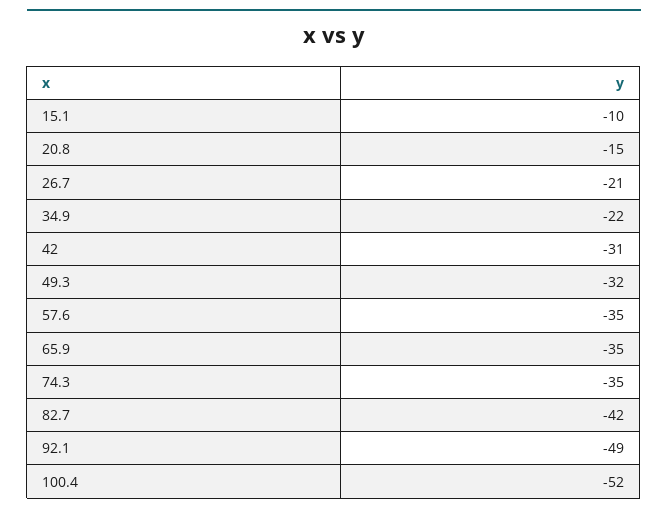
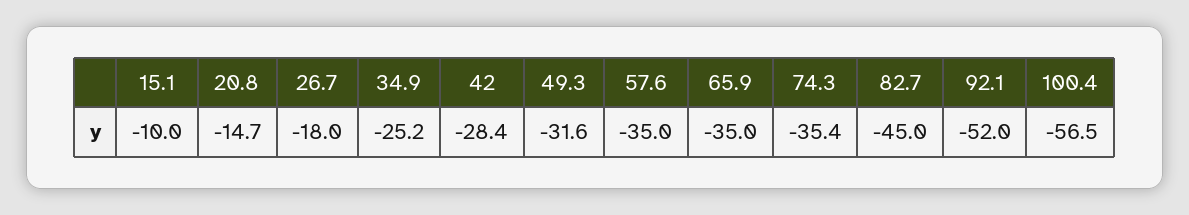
  {
    "15.1": -10,
    "20.8": -14.7,
-   "26.7": -21,
+   "26.7": -18,
-   "34.9": -22,
+   "34.9": -25.2,
-   "42": -31,
+   "42": -28.4,
    "49.3": -31.6,
    "57.6": -35,
    "65.9": -35,
    "74.3": -35.4,
-   "82.7": -42,
+   "82.7": -45,
-   "92.1": -49,
+   "92.1": -52,
-   "100.4": -52
+   "100.4": -56.5
  }

